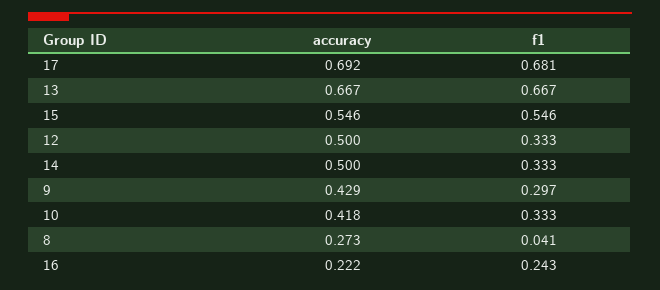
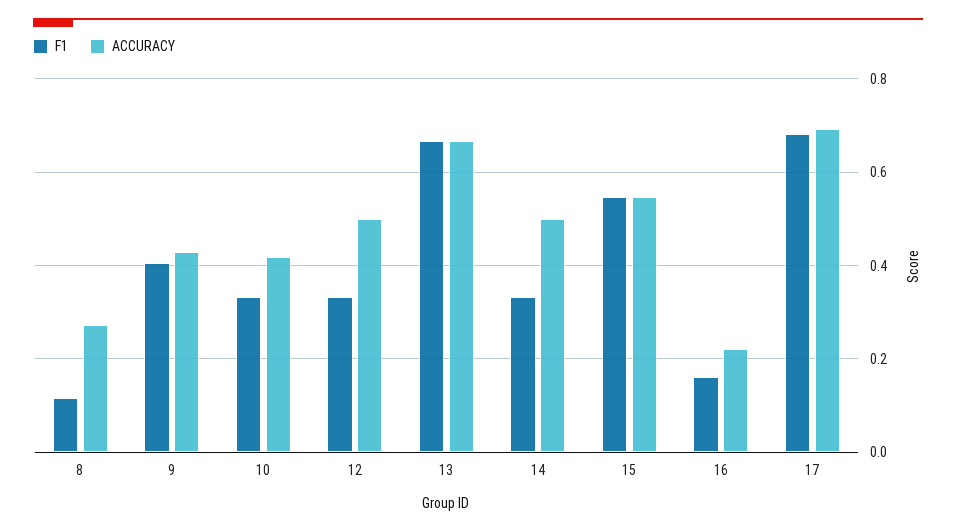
  {
    "accuracy": {
      "17": 0.692,
      "13": 0.667,
      "15": 0.546,
      "12": 0.5,
      "14": 0.5,
      "9": 0.429,
      "10": 0.418,
      "8": 0.273,
      "16": 0.222
    },
    "f1": {
      "17": 0.681,
      "13": 0.667,
      "15": 0.546,
      "12": 0.333,
      "14": 0.333,
-     "9": 0.297,
+     "9": 0.4,
      "10": 0.333,
-     "8": 0.041,
+     "8": 0.12,
-     "16": 0.243
+     "16": 0.16
    }
  }

